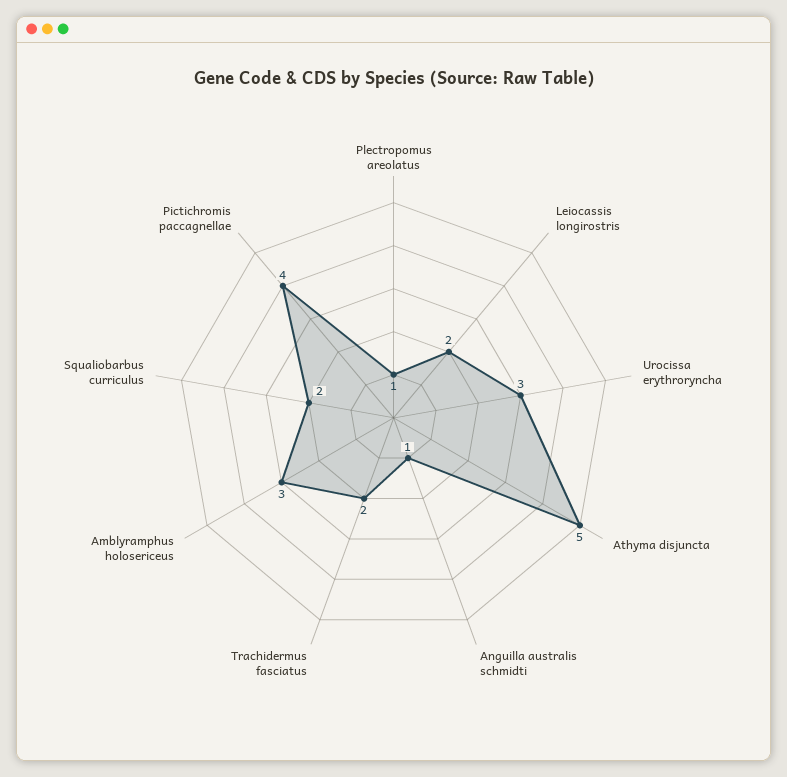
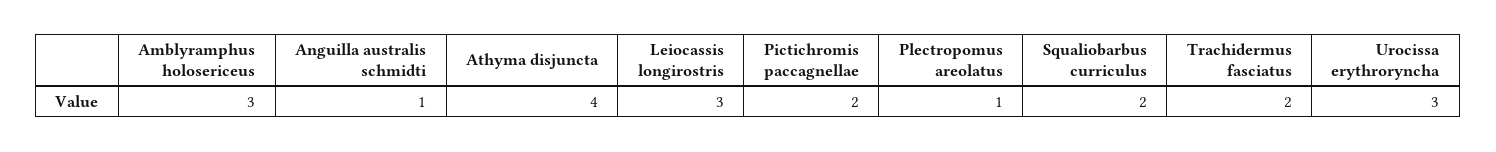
  {
    "Plectropomus areolatus": 1,
-   "Leiocassis longirostris": 2,
+   "Leiocassis longirostris": 3,
    "Urocissa erythroryncha": 3,
-   "Athyma disjuncta": 5,
+   "Athyma disjuncta": 4,
    "Anguilla australis schmidti": 1,
    "Trachidermus fasciatus": 2,
    "Amblyramphus holosericeus": 3,
    "Squaliobarbus curriculus": 2,
-   "Pictichromis paccagnellae": 4
+   "Pictichromis paccagnellae": 2
  }

